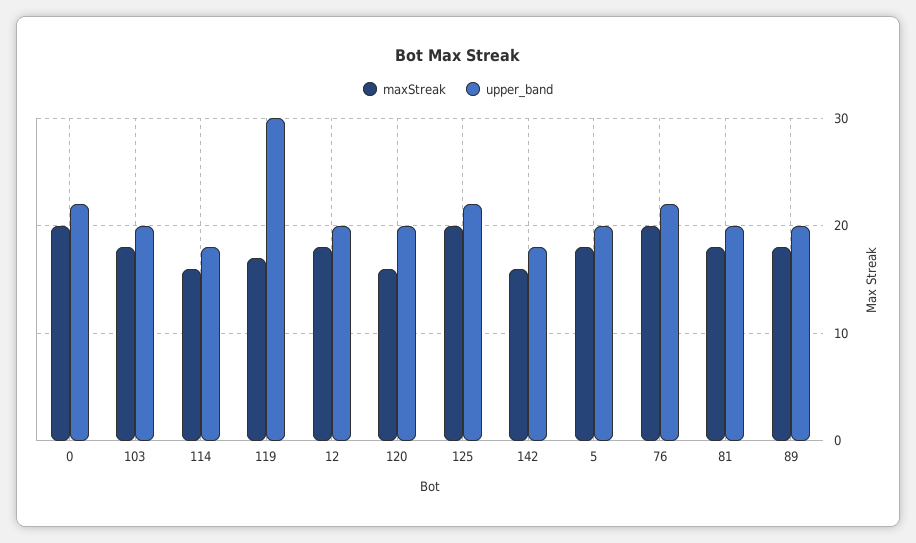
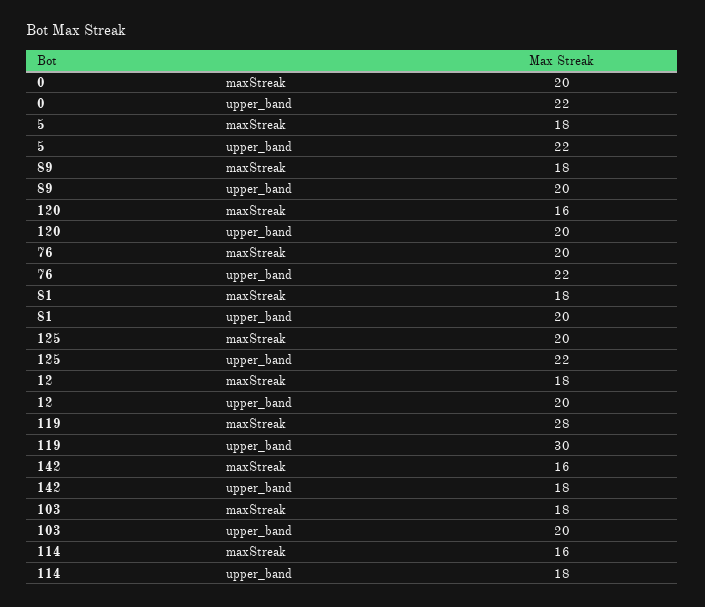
  {
    "maxStreak": {
      "0": 20,
      "103": 18,
      "114": 16,
-     "119": 17,
+     "119": 28,
      "12": 18,
      "120": 16,
      "125": 20,
      "142": 16,
      "5": 18,
      "76": 20,
      "81": 18,
      "89": 18
    },
    "upper_band": {
      "0": 22,
      "103": 20,
      "114": 18,
      "119": 30,
      "12": 20,
      "120": 20,
      "125": 22,
      "142": 18,
-     "5": 20,
+     "5": 22,
      "76": 22,
      "81": 20,
      "89": 20
    }
  }

